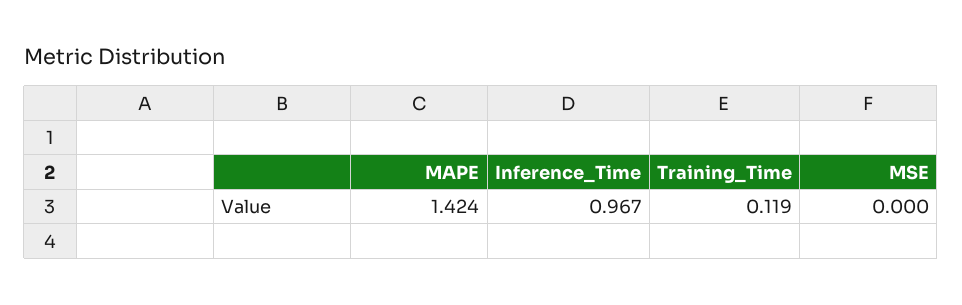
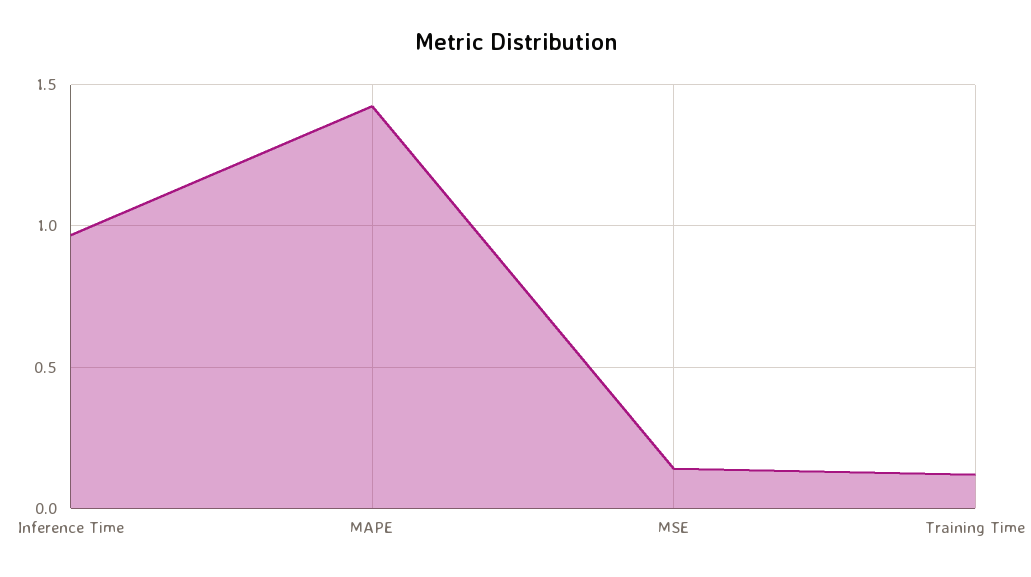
  {
    "MAPE": 1.424,
    "Inference_Time": 0.967,
    "Training_Time": 0.119,
-   "MSE": 0
+   "MSE": 0.15
  }

